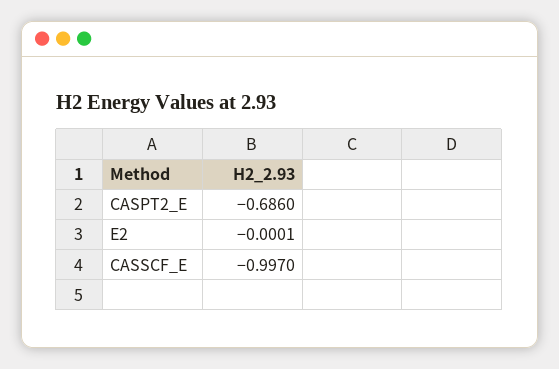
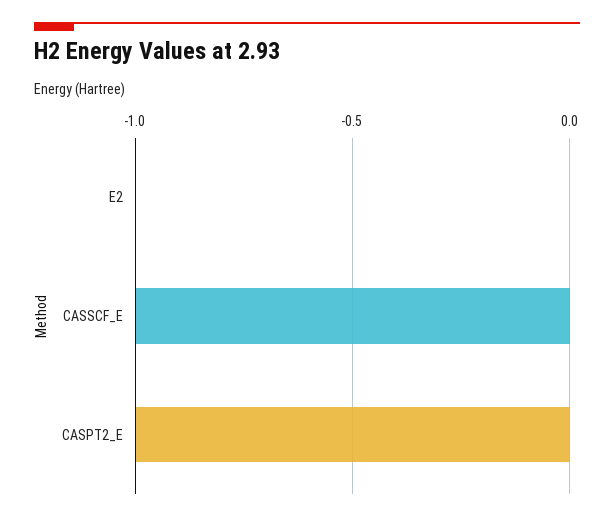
  {
-   "CASPT2_E": -0.686,
+   "CASPT2_E": -1,
    "E2": -0.0001,
    "CASSCF_E": -0.997
  }

